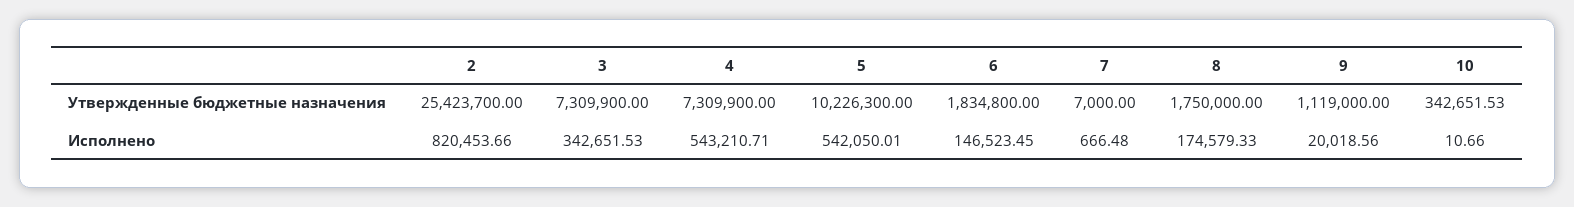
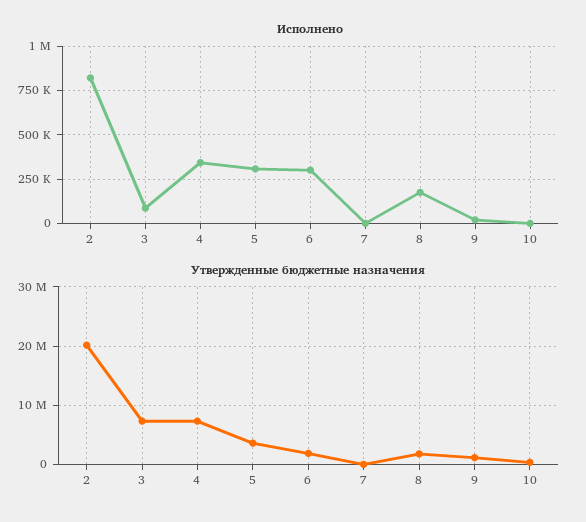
  {
    "Утвержденные бюджетные назначения": {
-     "2": 25423700,
+     "2": 20000000,
      "3": 7309900,
      "4": 7309900,
-     "5": 10226300,
+     "5": 4000000,
      "6": 1834800,
      "7": 7000,
      "8": 1750000,
      "9": 1119000,
      "10": 342651.53
    },
    "Исполнено": {
      "2": 820453.66,
-     "3": 342651.53,
+     "3": 100000,
-     "4": 543210.71,
+     "4": 350000,
-     "5": 542050.01,
+     "5": 300000,
-     "6": 146523.45,
+     "6": 300000,
      "7": 666.48,
      "8": 174579.33,
      "9": 20018.56,
      "10": 10.66
    }
  }

